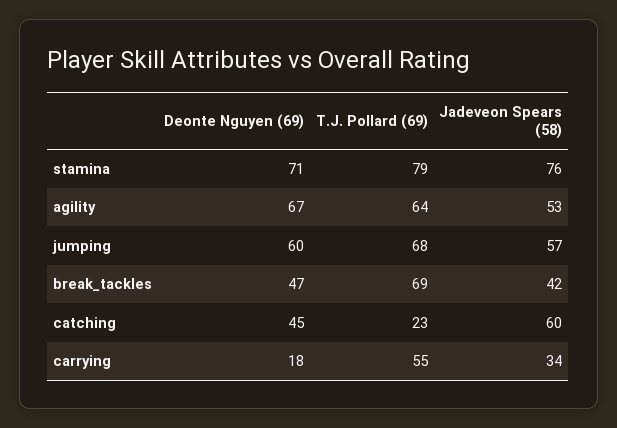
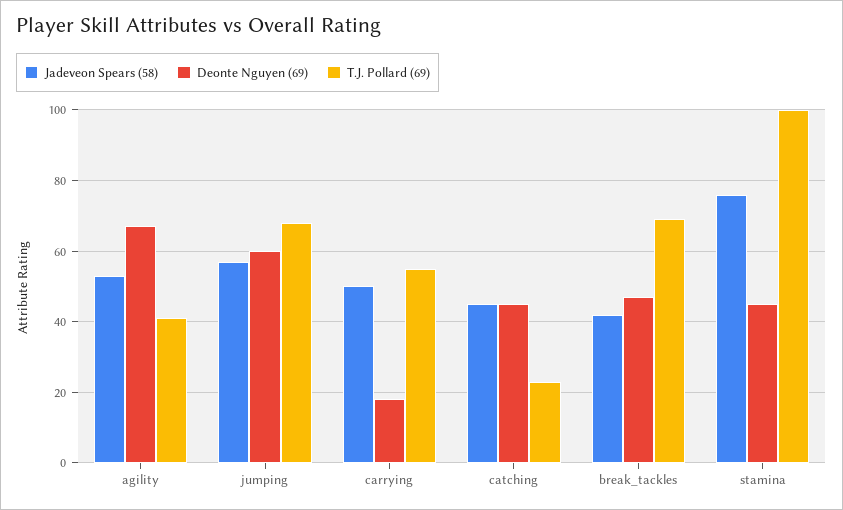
  {
    "Deonte Nguyen (69)": {
-     "stamina": 71,
+     "stamina": 45,
      "agility": 67,
      "jumping": 60,
      "break_tackles": 47,
      "catching": 45,
      "carrying": 18
    },
    "T.J. Pollard (69)": {
-     "stamina": 79,
+     "stamina": 100,
-     "agility": 64,
+     "agility": 40,
      "jumping": 68,
      "break_tackles": 69,
      "catching": 23,
      "carrying": 55
    },
    "Jadeveon Spears (58)": {
      "stamina": 76,
      "agility": 53,
      "jumping": 57,
      "break_tackles": 42,
-     "catching": 60,
+     "catching": 45,
-     "carrying": 34
+     "carrying": 50
    }
  }

